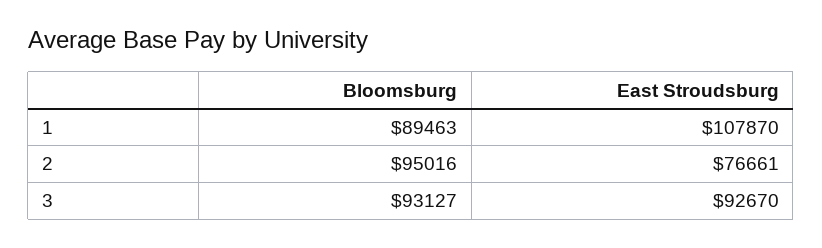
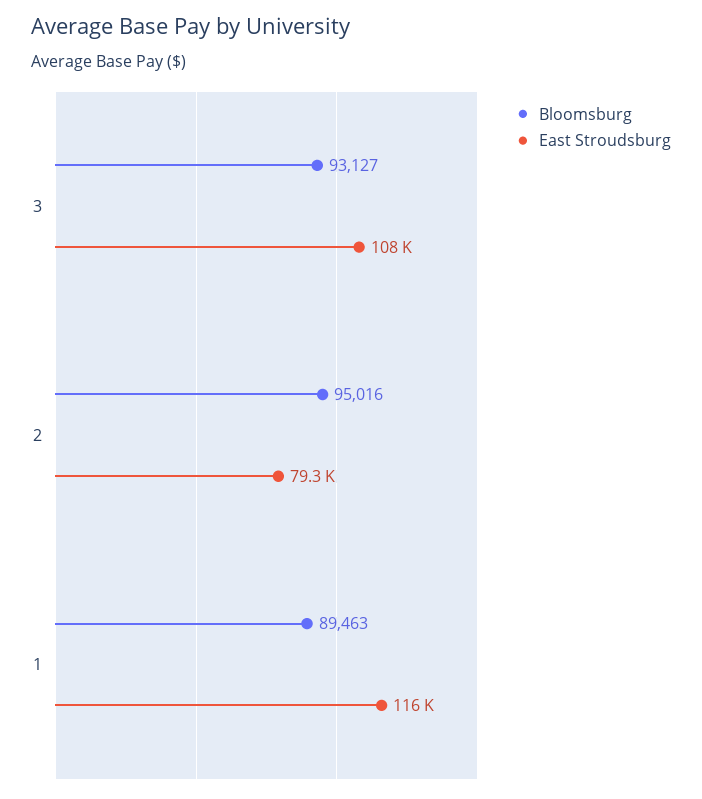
  {
    "Bloomsburg": {
      "1": 89463,
      "2": 95016,
      "3": 93127
    },
    "East Stroudsburg": {
-     "1": 107870,
+     "1": 116000,
-     "2": 76661,
+     "2": 79300,
-     "3": 92670
+     "3": 108000
    }
  }

